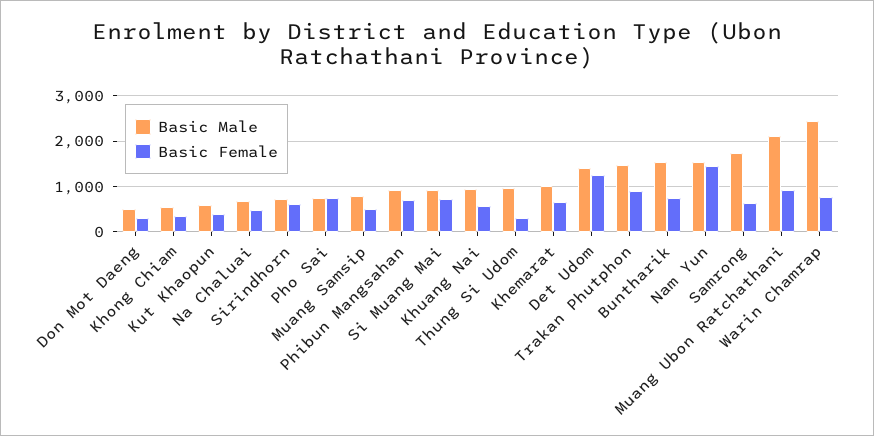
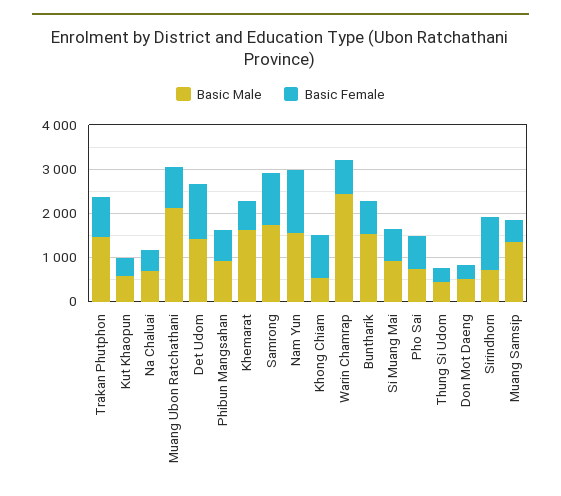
  {
    "Basic Male": {
      "Don Mot Daeng": 600,
      "Khong Chiam": 600,
      "Kut Khaopun": 600,
      "Na Chaluai": 600,
      "Sirindhorn": 800,
      "Pho Sai": 800,
-     "Muang Samsip": 800,
+     "Muang Samsip": 1400,
      "Phibun Mangsahan": 1000,
      "Si Muang Mai": 1000,
-     "Khuang Nai": 1000,
-     "Thung Si Udom": 1000,
+     "Thung Si Udom": 400,
-     "Khemarat": 1000,
+     "Khemarat": 1600,
      "Det Udom": 1400,
      "Trakan Phutphon": 1400,
      "Buntharik": 1600,
      "Nam Yun": 1600,
      "Samrong": 1800,
      "Muang Ubon Ratchathani": 2200,
      "Warin Chamrap": 2400
    },
    "Basic Female": {
      "Don Mot Daeng": 400,
-     "Khong Chiam": 400,
+     "Khong Chiam": 1000,
      "Kut Khaopun": 400,
      "Na Chaluai": 400,
-     "Sirindhorn": 600,
+     "Sirindhorn": 1200,
      "Pho Sai": 800,
      "Muang Samsip": 600,
      "Phibun Mangsahan": 600,
      "Si Muang Mai": 800,
-     "Khuang Nai": 600,
      "Thung Si Udom": 400,
      "Khemarat": 600,
      "Det Udom": 1200,
      "Trakan Phutphon": 1000,
      "Buntharik": 800,
      "Nam Yun": 1400,
-     "Samrong": 600,
+     "Samrong": 1200,
      "Muang Ubon Ratchathani": 1000,
      "Warin Chamrap": 800
    }
  }

